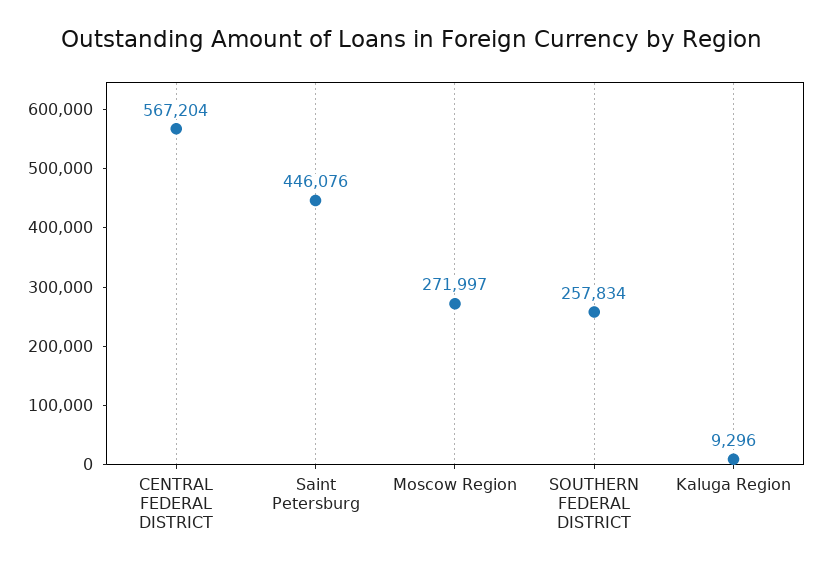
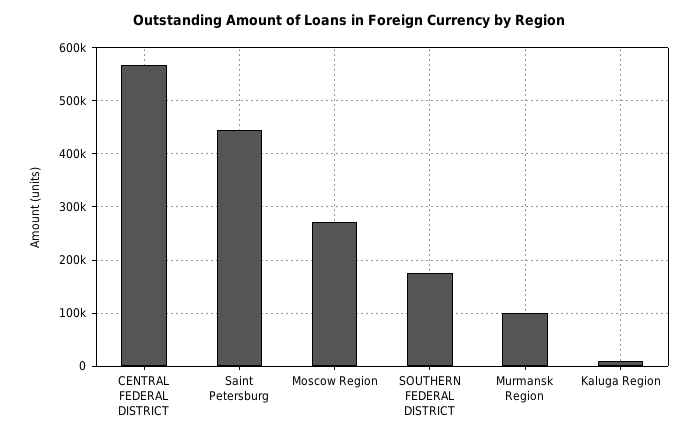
  {
    "CENTRAL FEDERAL DISTRICT": 567204,
    "Saint Petersburg": 446076,
    "Moscow Region": 271997,
-   "SOUTHERN FEDERAL DISTRICT": 257834,
+   "SOUTHERN FEDERAL DISTRICT": 180000,
-   "Kaluga Region": 9296
+   "Kaluga Region": 9296,
+   "Murmansk Region": 100000
  }

